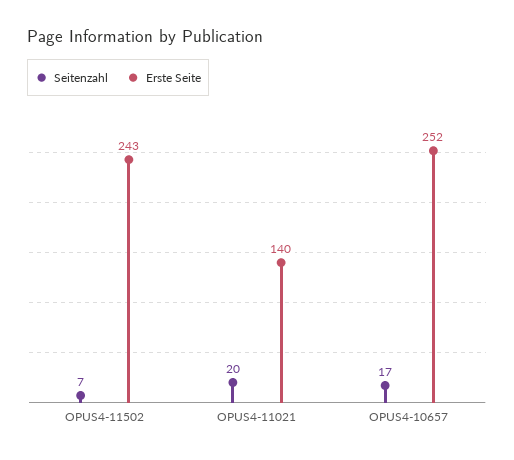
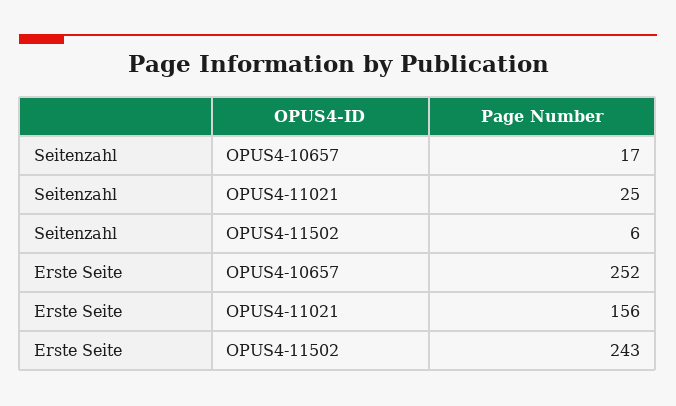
  {
    "Seitenzahl": {
-     "OPUS4-11502": 7,
+     "OPUS4-11502": 6,
-     "OPUS4-11021": 20,
+     "OPUS4-11021": 25,
      "OPUS4-10657": 17
    },
    "Erste Seite": {
      "OPUS4-11502": 243,
-     "OPUS4-11021": 140,
+     "OPUS4-11021": 156,
      "OPUS4-10657": 252
    }
  }

